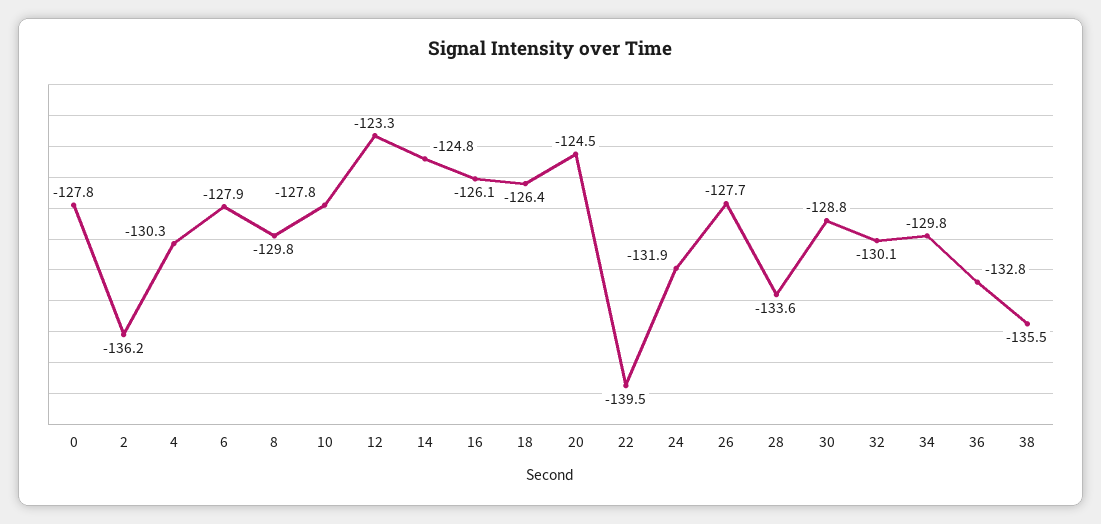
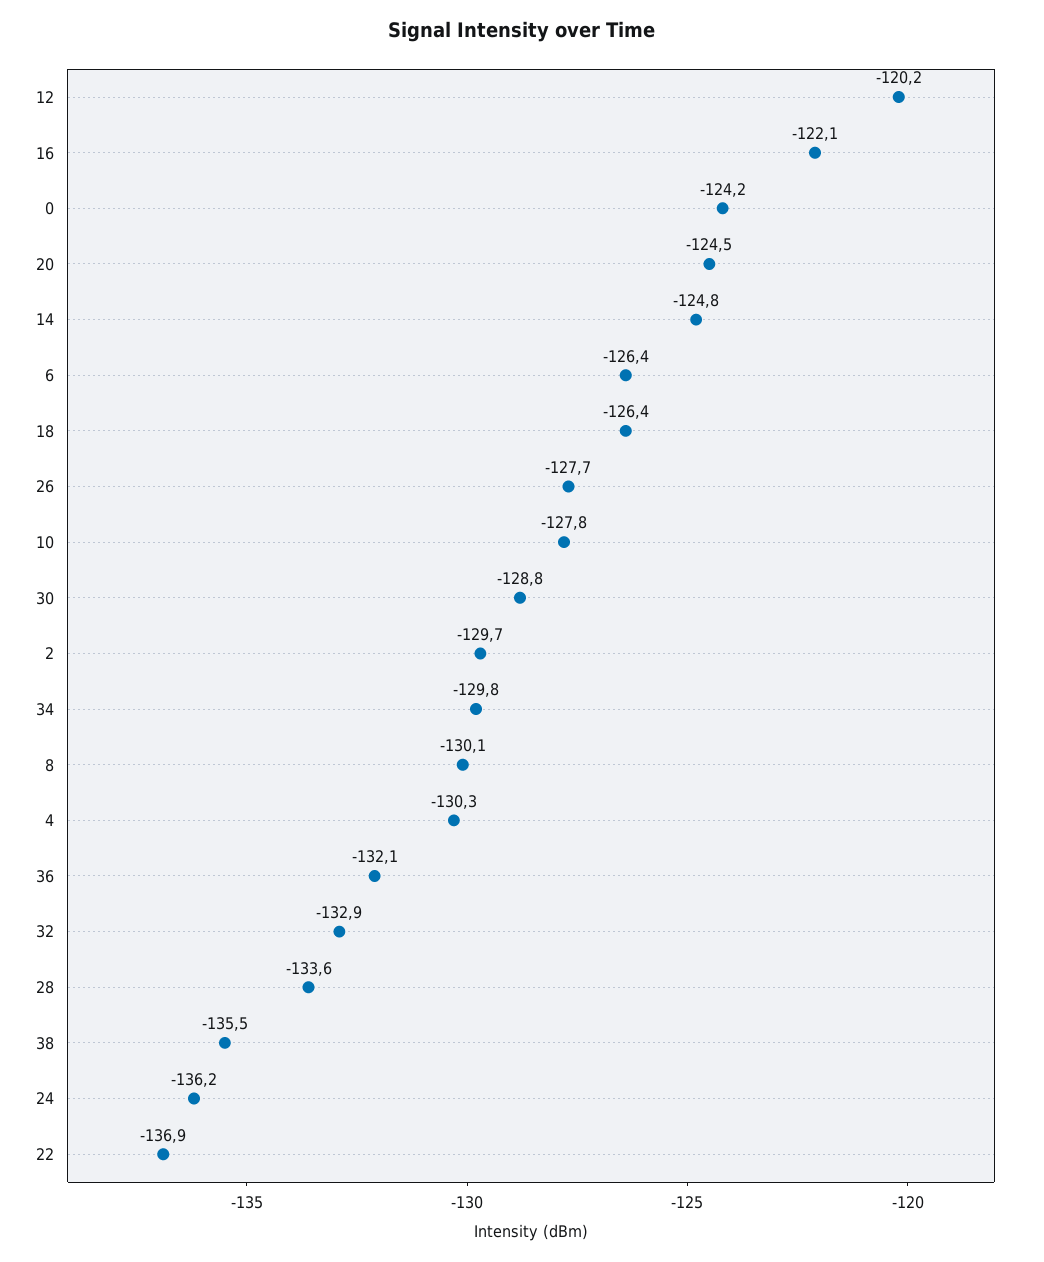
  {
-   "0": -127.8,
+   "0": -124.2,
-   "2": -136.2,
+   "2": -129.7,
    "4": -130.3,
-   "6": -127.9,
+   "6": -126.4,
-   "8": -129.8,
+   "8": -130.1,
    "10": -127.8,
-   "12": -123.3,
+   "12": -120.2,
    "14": -124.8,
-   "16": -126.1,
+   "16": -122.1,
    "18": -126.4,
    "20": -124.5,
-   "22": -139.5,
+   "22": -136.9,
-   "24": -131.9,
+   "24": -136.2,
    "26": -127.7,
    "28": -133.6,
    "30": -128.8,
-   "32": -130.1,
+   "32": -132.9,
    "34": -129.8,
-   "36": -132.8,
+   "36": -132.1,
    "38": -135.5
  }

